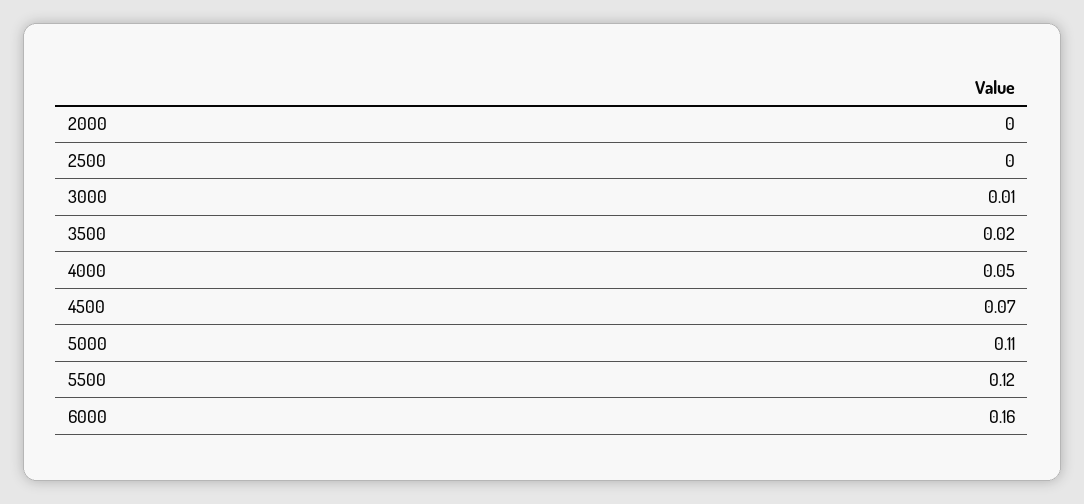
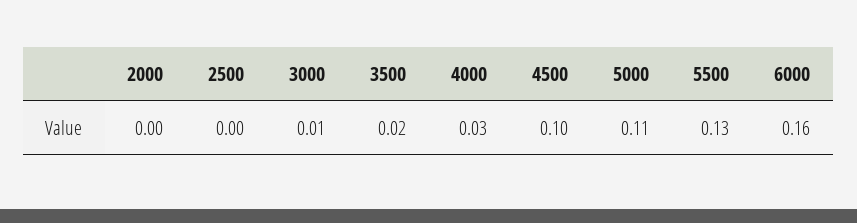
  {
    "2000": 0,
    "2500": 0,
    "3000": 0.01,
    "3500": 0.02,
-   "4000": 0.05,
+   "4000": 0.03,
-   "4500": 0.07,
+   "4500": 0.1,
    "5000": 0.11,
-   "5500": 0.12,
+   "5500": 0.13,
    "6000": 0.16
  }

